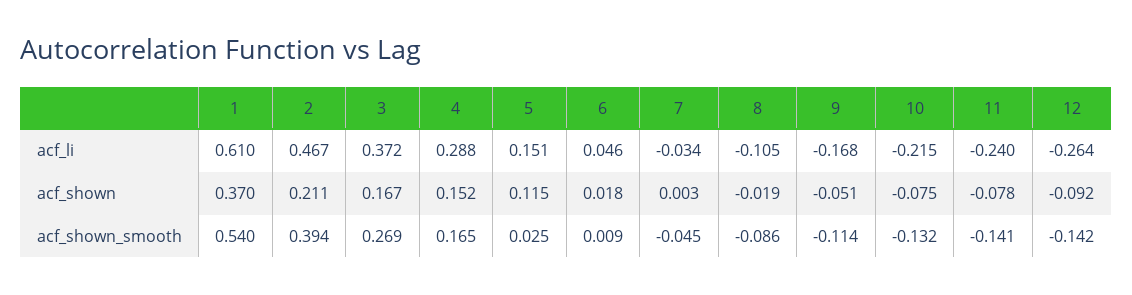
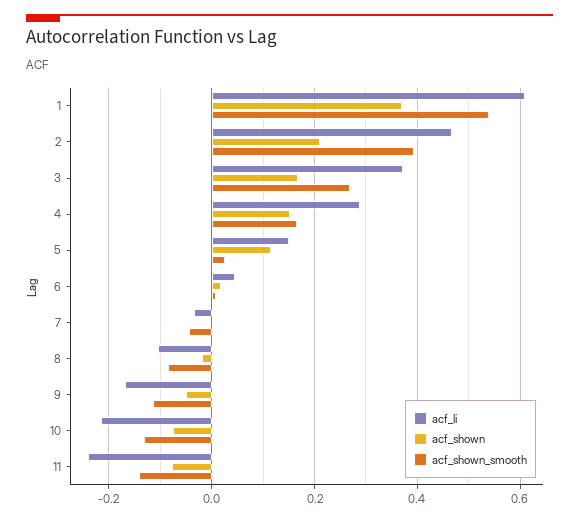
  {
    "acf_li": {
      "1": 0.61,
      "2": 0.467,
      "3": 0.372,
      "4": 0.288,
      "5": 0.151,
      "6": 0.046,
      "7": -0.034,
      "8": -0.105,
      "9": -0.168,
      "10": -0.215,
-     "11": -0.24,
+     "11": -0.24
-     "12": -0.264
    },
    "acf_shown": {
      "1": 0.37,
      "2": 0.211,
      "3": 0.167,
      "4": 0.152,
      "5": 0.115,
      "6": 0.018,
      "7": 0.003,
      "8": -0.019,
      "9": -0.051,
      "10": -0.075,
-     "11": -0.078,
+     "11": -0.078
-     "12": -0.092
    },
    "acf_shown_smooth": {
      "1": 0.54,
      "2": 0.394,
      "3": 0.269,
      "4": 0.165,
      "5": 0.025,
      "6": 0.009,
      "7": -0.045,
      "8": -0.086,
      "9": -0.114,
      "10": -0.132,
-     "11": -0.141,
+     "11": -0.141
-     "12": -0.142
    }
  }

